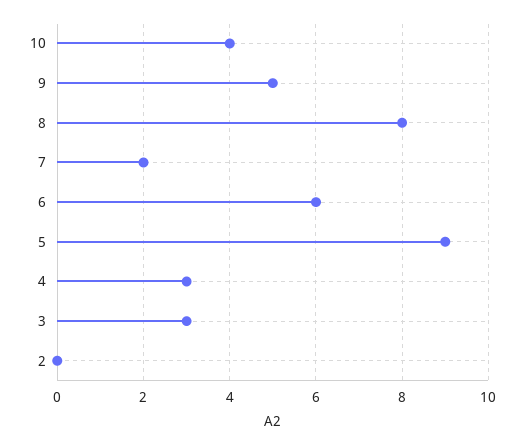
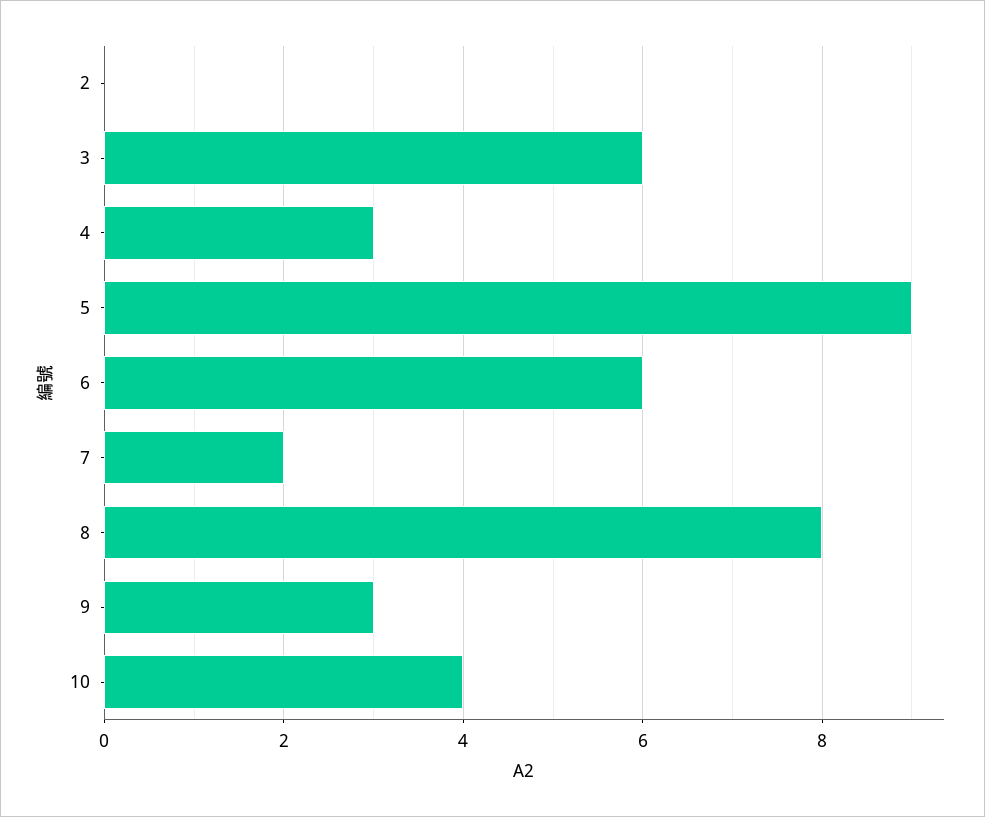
  {
    "10": 4,
-   "9": 5,
+   "9": 3,
    "8": 8,
    "7": 2,
    "6": 6,
    "5": 9,
    "4": 3,
-   "3": 3,
+   "3": 6,
    "2": 0
  }

